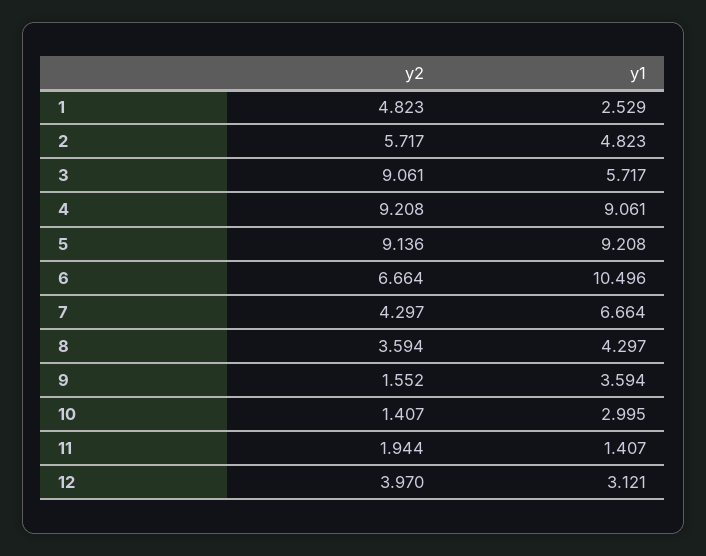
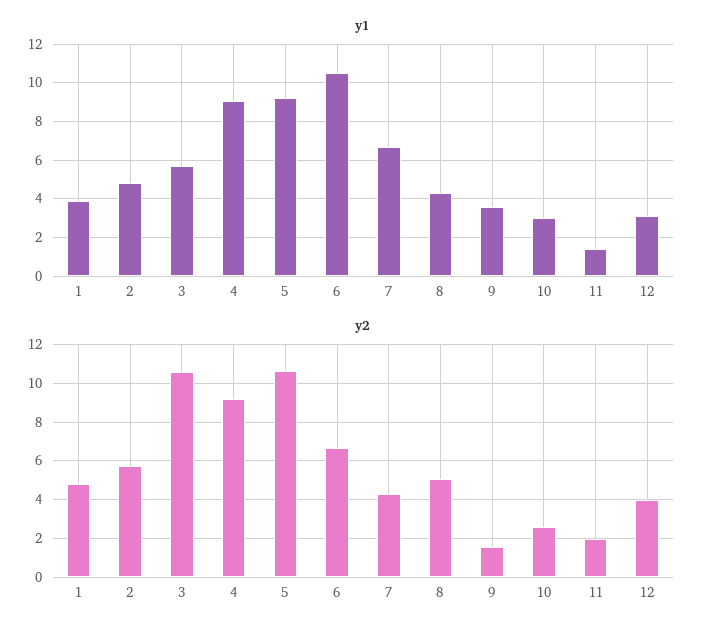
  {
    "y2": {
      "1": 4.823,
      "2": 5.717,
-     "3": 9.061,
+     "3": 10.5,
      "4": 9.208,
-     "5": 9.136,
+     "5": 10.5,
      "6": 6.664,
      "7": 4.297,
-     "8": 3.594,
+     "8": 5,
      "9": 1.552,
-     "10": 1.407,
+     "10": 2.5,
      "11": 1.944,
      "12": 3.97
    },
    "y1": {
-     "1": 2.529,
+     "1": 4,
      "2": 4.823,
      "3": 5.717,
      "4": 9.061,
      "5": 9.208,
      "6": 10.496,
      "7": 6.664,
      "8": 4.297,
      "9": 3.594,
      "10": 2.995,
      "11": 1.407,
      "12": 3.121
    }
  }

